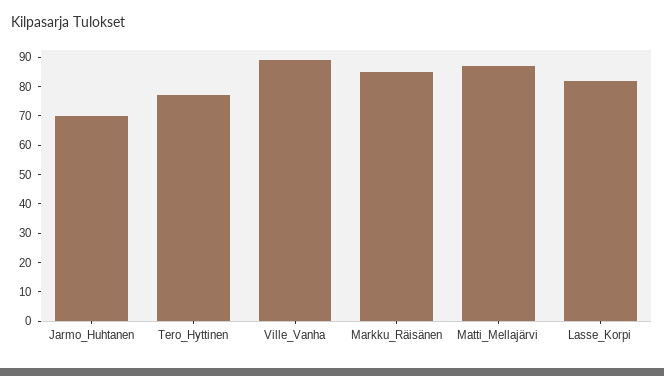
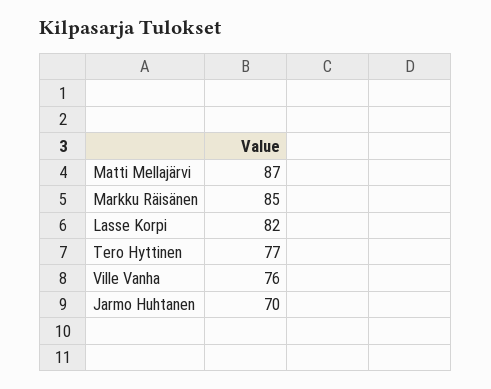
  {
    "Jarmo_Huhtanen": 70,
    "Tero_Hyttinen": 77,
-   "Ville_Vanha": 90,
+   "Ville_Vanha": 76,
    "Markku_Räisänen": 85,
    "Matti_Mellajärvi": 87,
    "Lasse_Korpi": 82
  }

